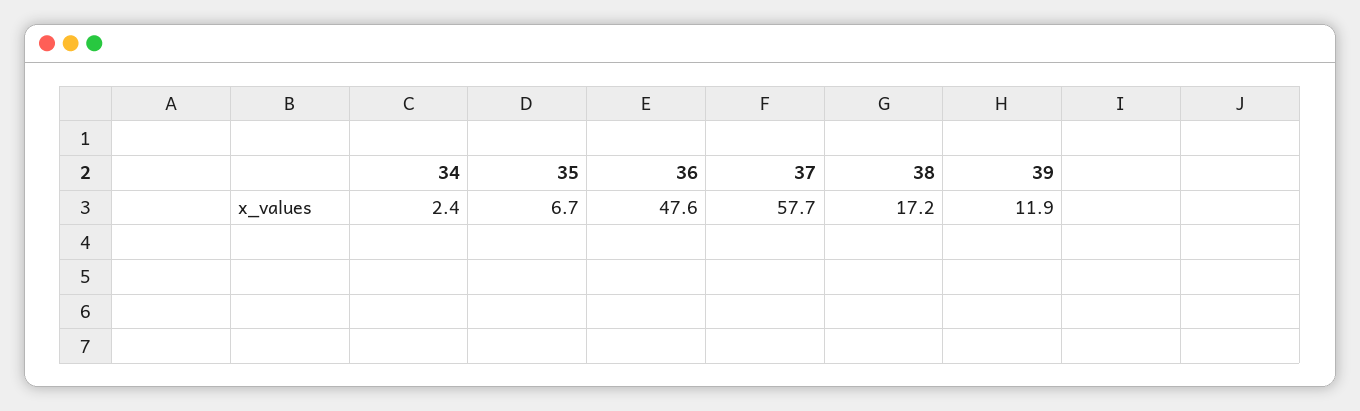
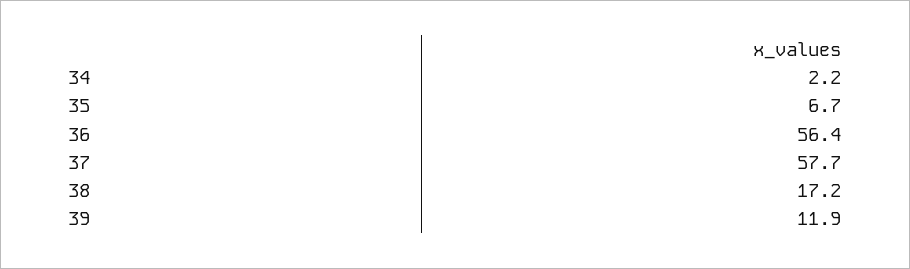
  {
-   "34": 2.4,
+   "34": 2.2,
    "35": 6.7,
-   "36": 47.6,
+   "36": 56.4,
    "37": 57.7,
    "38": 17.2,
    "39": 11.9
  }

